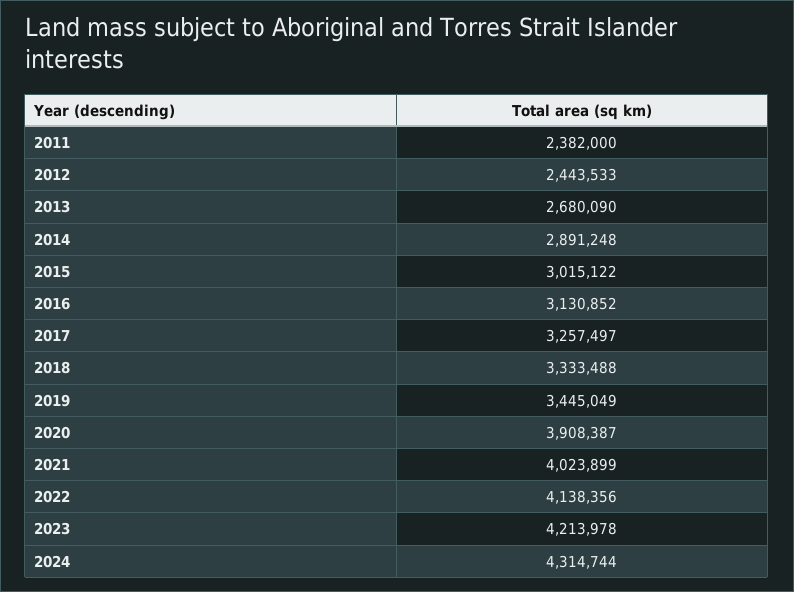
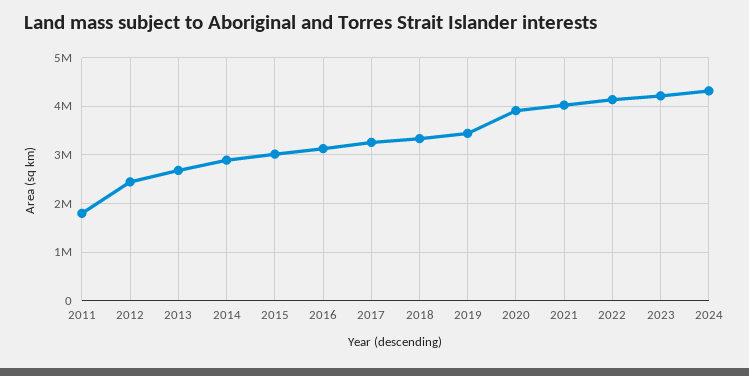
  {
-   "2011": 2382000,
+   "2011": 1800000,
    "2012": 2443533,
    "2013": 2680090,
    "2014": 2891248,
    "2015": 3015122,
    "2016": 3130852,
    "2017": 3257497,
    "2018": 3333488,
    "2019": 3445049,
    "2020": 3908387,
    "2021": 4023899,
    "2022": 4138356,
    "2023": 4213978,
    "2024": 4314744
  }

